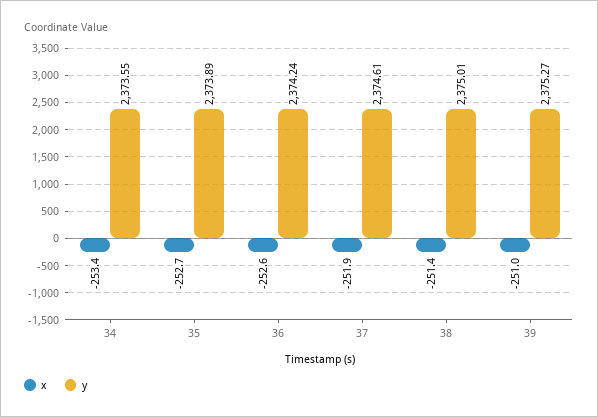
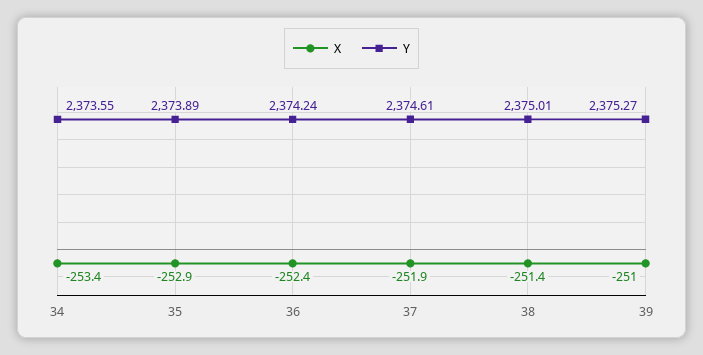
  {
    "x": {
      "34": -253.4,
-     "35": -252.7,
+     "35": -252.9,
-     "36": -252.6,
+     "36": -252.4,
      "37": -251.9,
      "38": -251.4,
      "39": -251
    },
    "y": {
      "34": 2373.55,
      "35": 2373.89,
      "36": 2374.24,
      "37": 2374.61,
      "38": 2375.01,
      "39": 2375.27
    }
  }

